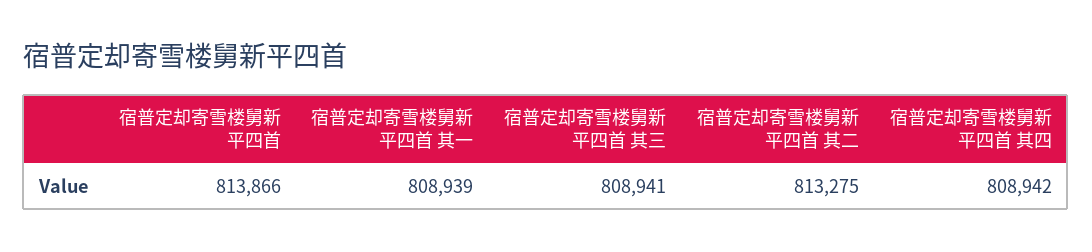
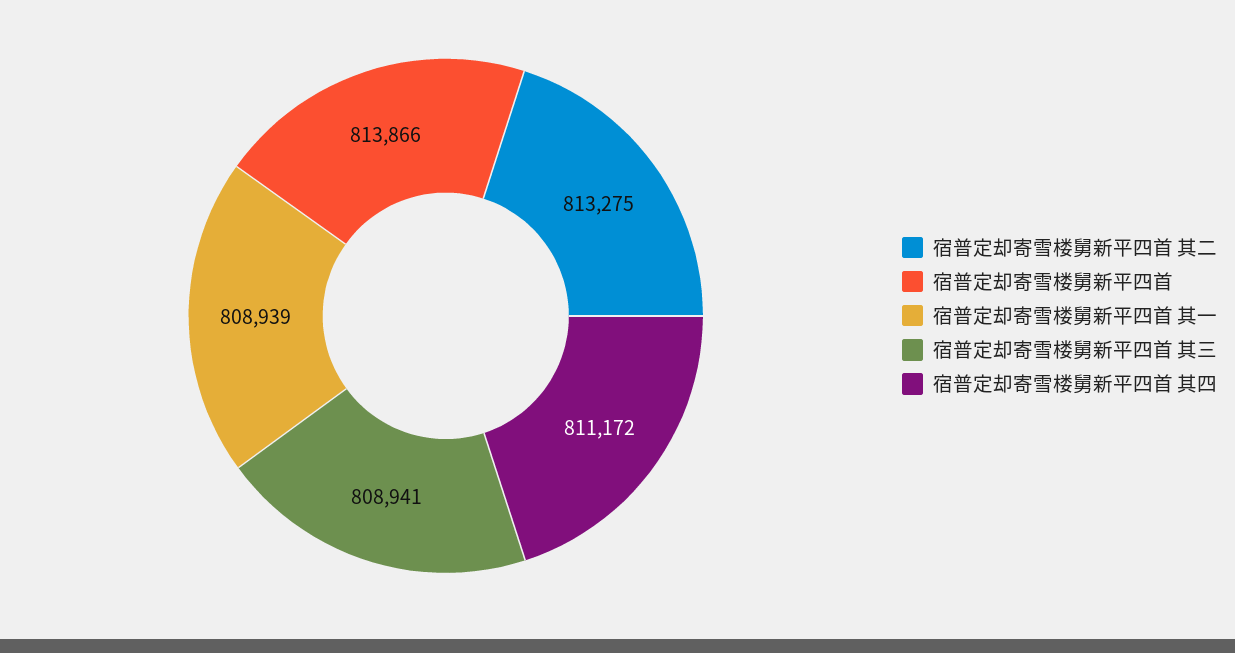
  {
    "宿普定却寄雪楼舅新平四首": 813866,
    "宿普定却寄雪楼舅新平四首 其一": 808939,
    "宿普定却寄雪楼舅新平四首 其三": 808941,
    "宿普定却寄雪楼舅新平四首 其二": 813275,
-   "宿普定却寄雪楼舅新平四首 其四": 808942
+   "宿普定却寄雪楼舅新平四首 其四": 811172
  }

